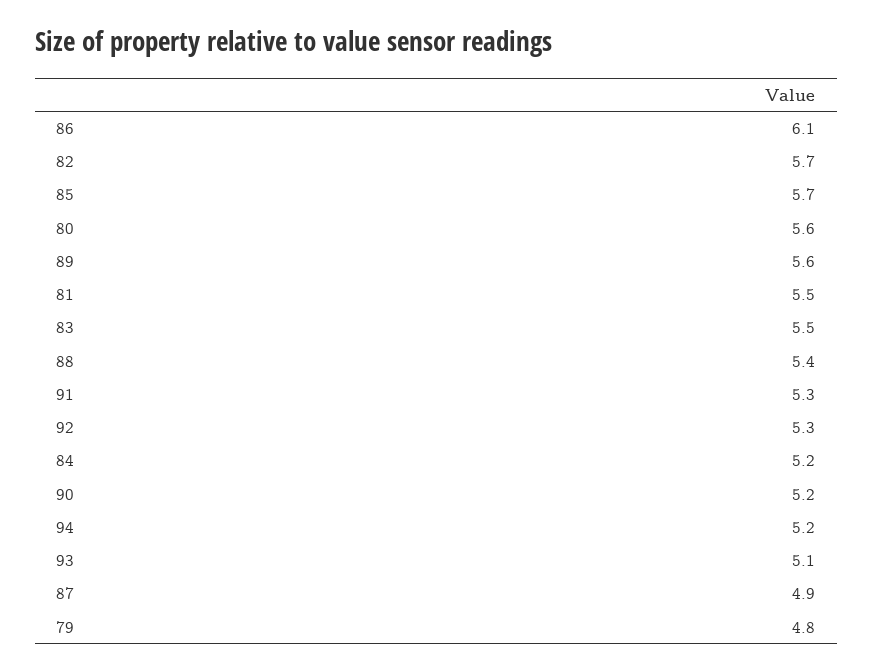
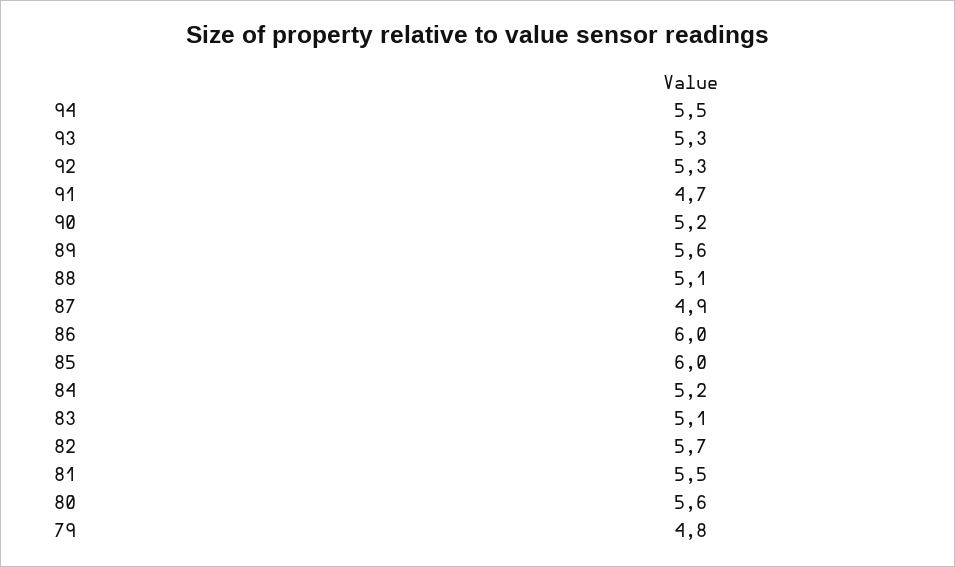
  {
-   "86": 6.1,
+   "86": 6,
    "82": 5.7,
-   "85": 5.7,
+   "85": 6,
    "80": 5.6,
    "89": 5.6,
    "81": 5.5,
-   "83": 5.5,
+   "83": 5.1,
-   "88": 5.4,
+   "88": 5.1,
-   "91": 5.3,
+   "91": 4.7,
    "92": 5.3,
    "84": 5.2,
    "90": 5.2,
-   "94": 5.2,
+   "94": 5.5,
-   "93": 5.1,
+   "93": 5.3,
    "87": 4.9,
    "79": 4.8
  }

